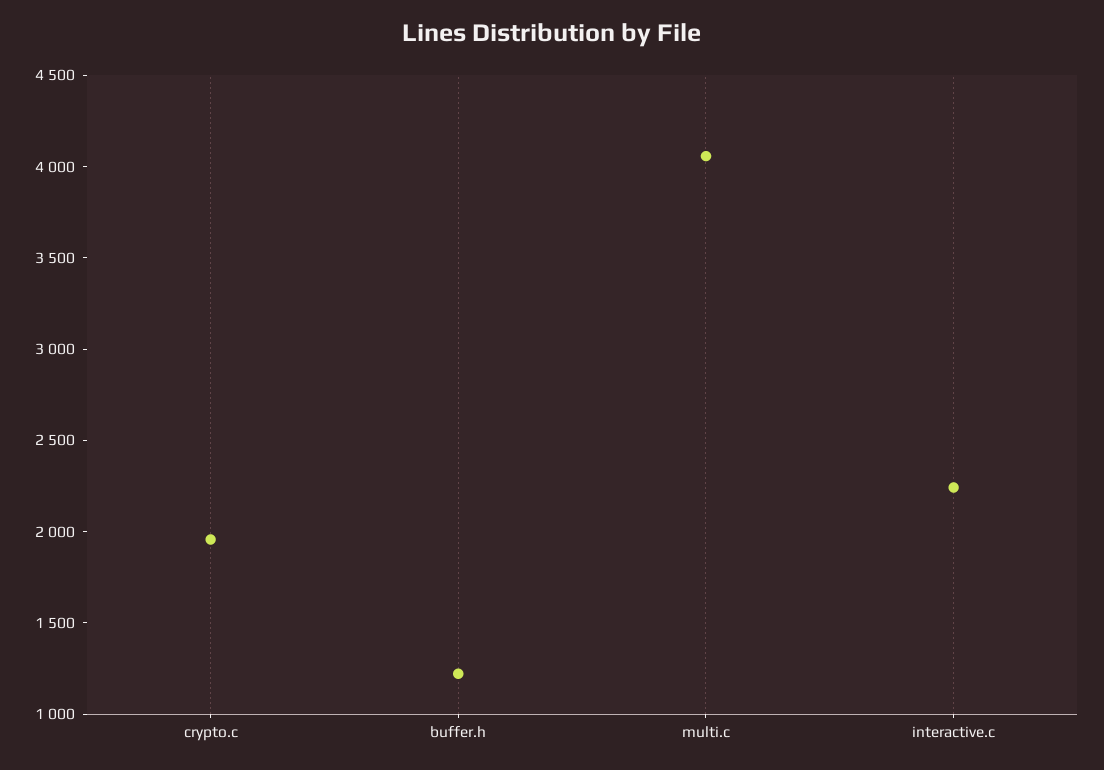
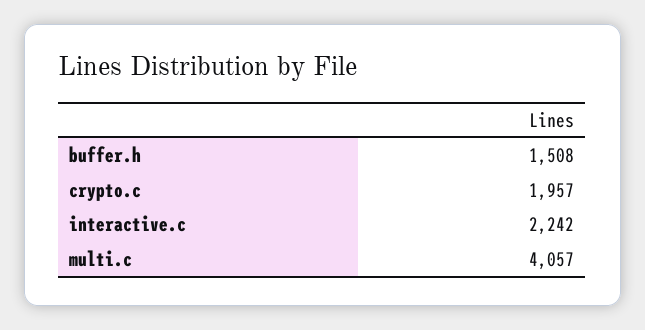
  {
    "crypto.c": 1957,
-   "buffer.h": 1200,
+   "buffer.h": 1508,
    "multi.c": 4057,
    "interactive.c": 2242
  }

